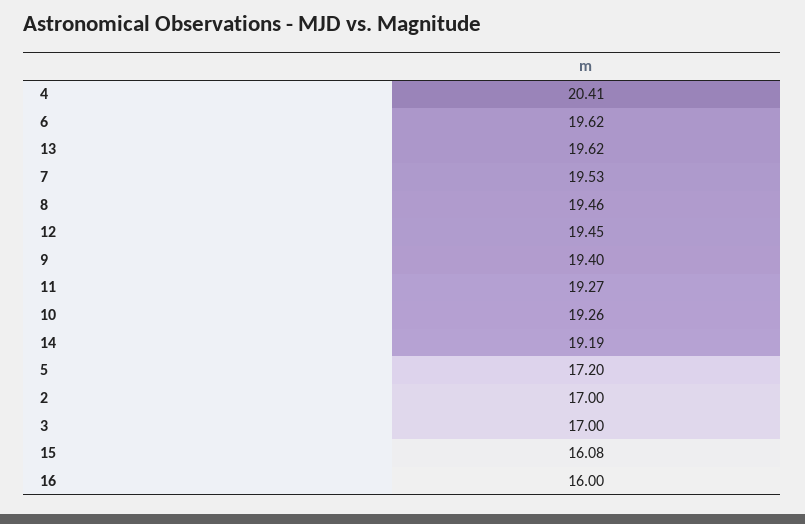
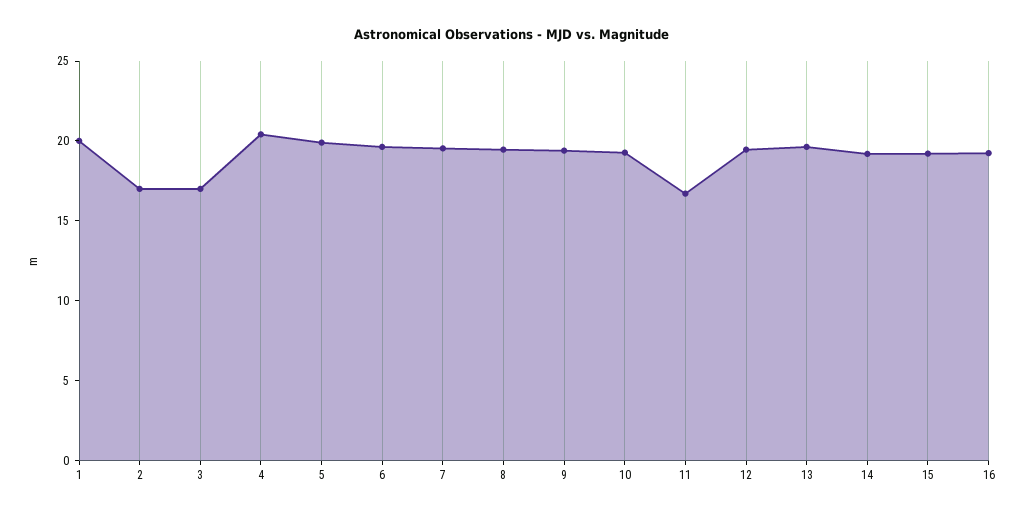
  {
    "4": 20.41,
    "6": 19.62,
    "13": 19.62,
    "7": 19.53,
    "8": 19.46,
    "12": 19.45,
    "9": 19.4,
-   "11": 19.27,
+   "11": 17,
    "10": 19.26,
    "14": 19.19,
-   "5": 17.2,
+   "5": 20,
    "2": 17,
    "3": 17,
-   "15": 16.08,
+   "15": 19,
-   "16": 16
+   "16": 19,
+   "1": 20
  }

